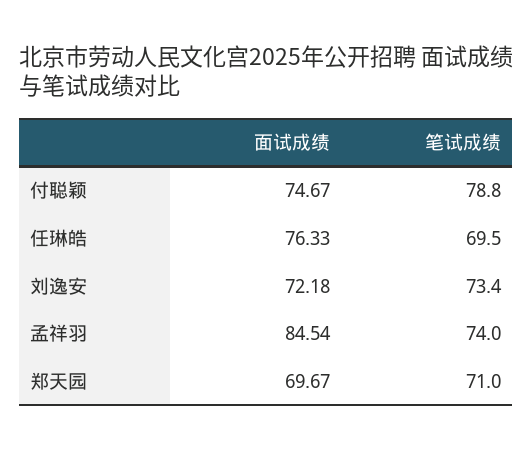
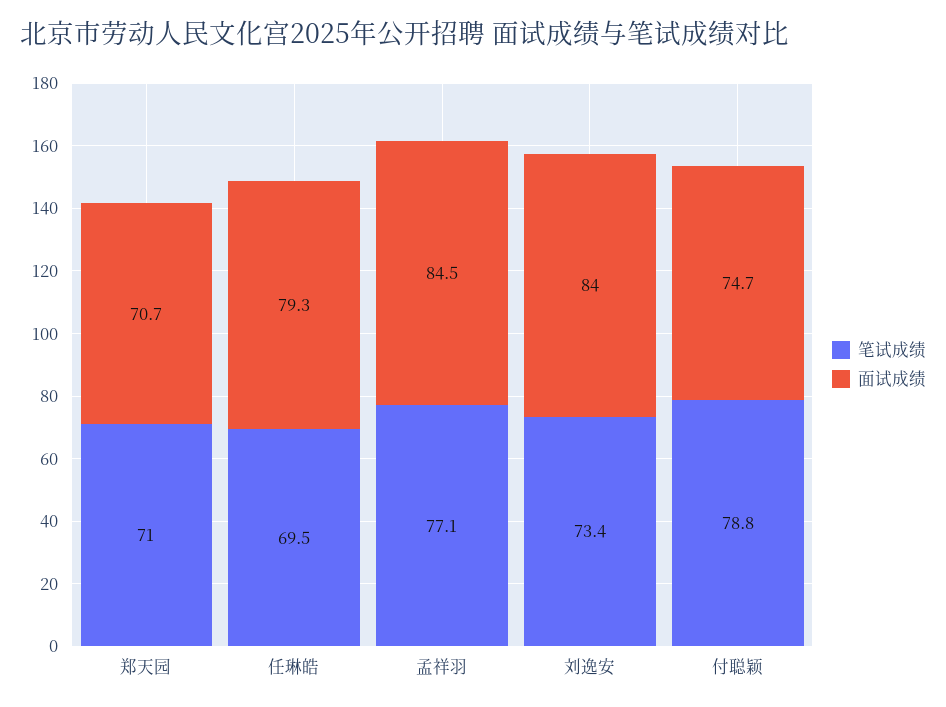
  {
    "面试成绩": {
      "付聪颖": 74.67,
-     "任琳皓": 76.33,
+     "任琳皓": 79.3,
-     "刘逸安": 72.18,
+     "刘逸安": 84,
      "孟祥羽": 84.54,
-     "郑天园": 69.67
+     "郑天园": 70.7
    },
    "笔试成绩": {
      "付聪颖": 78.8,
      "任琳皓": 69.5,
      "刘逸安": 73.4,
-     "孟祥羽": 74,
+     "孟祥羽": 77.1,
      "郑天园": 71
    }
  }

